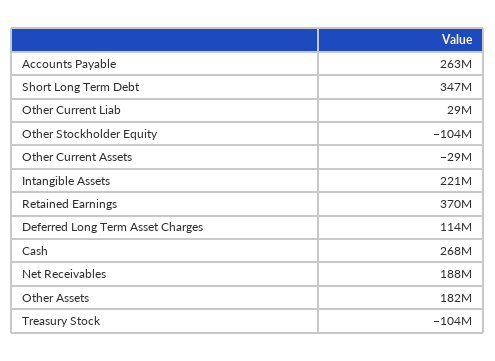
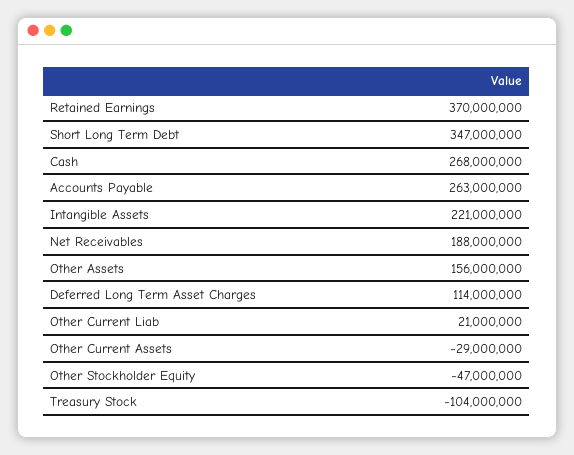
  {
    "Accounts Payable": 263000000,
    "Short Long Term Debt": 347000000,
-   "Other Current Liab": 29000000,
+   "Other Current Liab": 21000000,
-   "Other Stockholder Equity": -104000000,
+   "Other Stockholder Equity": -47000000,
    "Other Current Assets": -29000000,
    "Intangible Assets": 221000000,
    "Retained Earnings": 370000000,
    "Deferred Long Term Asset Charges": 114000000,
    "Cash": 268000000,
    "Net Receivables": 188000000,
-   "Other Assets": 182000000,
+   "Other Assets": 156000000,
    "Treasury Stock": -104000000
  }

